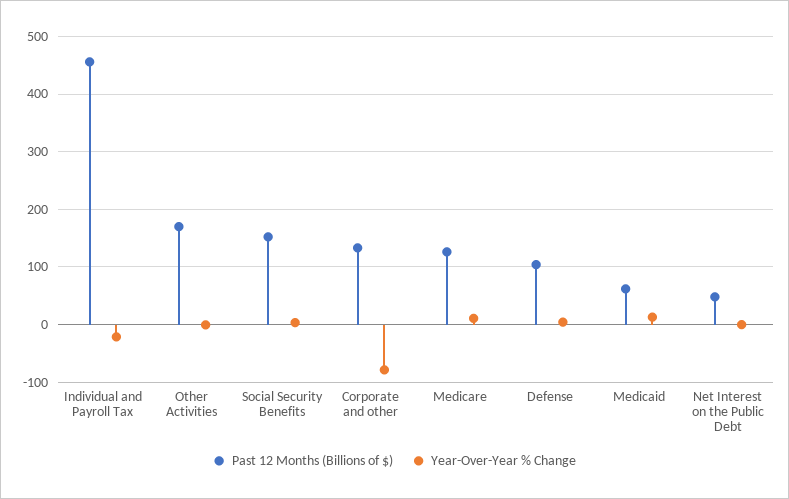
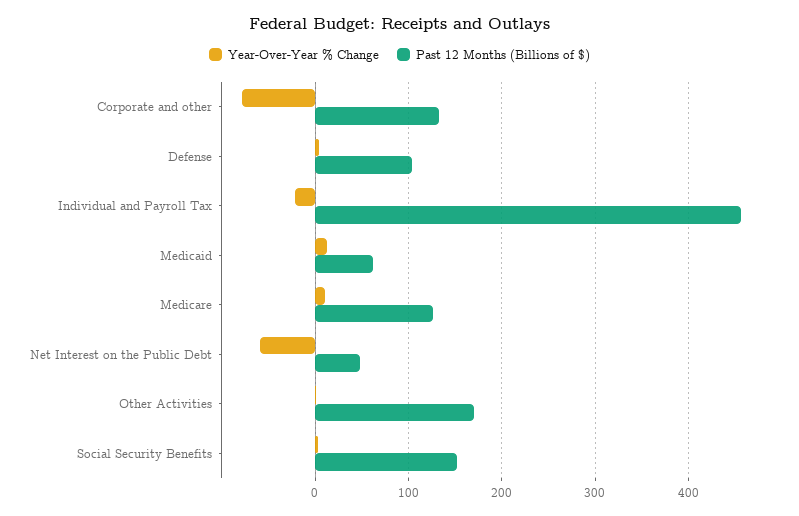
  {
    "Past 12 Months (Billions of $)": {
      "Individual and Payroll Tax": 460,
      "Other Activities": 170,
      "Social Security Benefits": 150,
      "Corporate and other": 130,
      "Medicare": 130,
      "Defense": 100,
      "Medicaid": 60,
      "Net Interest on the Public Debt": 50
    },
    "Year-Over-Year % Change": {
      "Individual and Payroll Tax": -20,
      "Other Activities": 0,
      "Social Security Benefits": 0,
      "Corporate and other": -80,
      "Medicare": 10,
      "Defense": 0,
      "Medicaid": 10,
-     "Net Interest on the Public Debt": 0
+     "Net Interest on the Public Debt": -60
    }
  }

